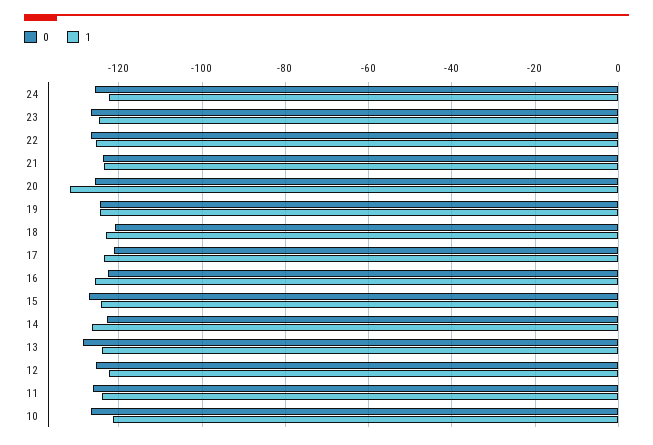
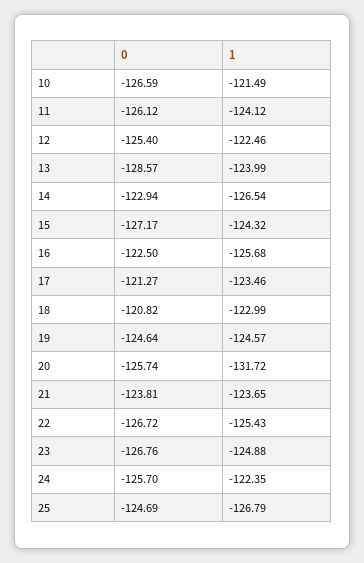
  {
    "0": {
      "24": -125.7,
      "23": -126.76,
      "22": -126.72,
      "21": -123.81,
      "20": -125.74,
      "19": -124.64,
      "18": -120.82,
      "17": -121.27,
      "16": -122.5,
      "15": -127.17,
      "14": -122.94,
      "13": -128.57,
      "12": -125.4,
      "11": -126.12,
-     "10": -126.59
+     "10": -126.59,
+     "25": -124.69
    },
    "1": {
      "24": -122.35,
      "23": -124.88,
      "22": -125.43,
      "21": -123.65,
      "20": -131.72,
      "19": -124.57,
      "18": -122.99,
      "17": -123.46,
      "16": -125.68,
      "15": -124.32,
      "14": -126.54,
      "13": -123.99,
      "12": -122.46,
      "11": -124.12,
-     "10": -121.49
+     "10": -121.49,
+     "25": -126.79
    }
  }

